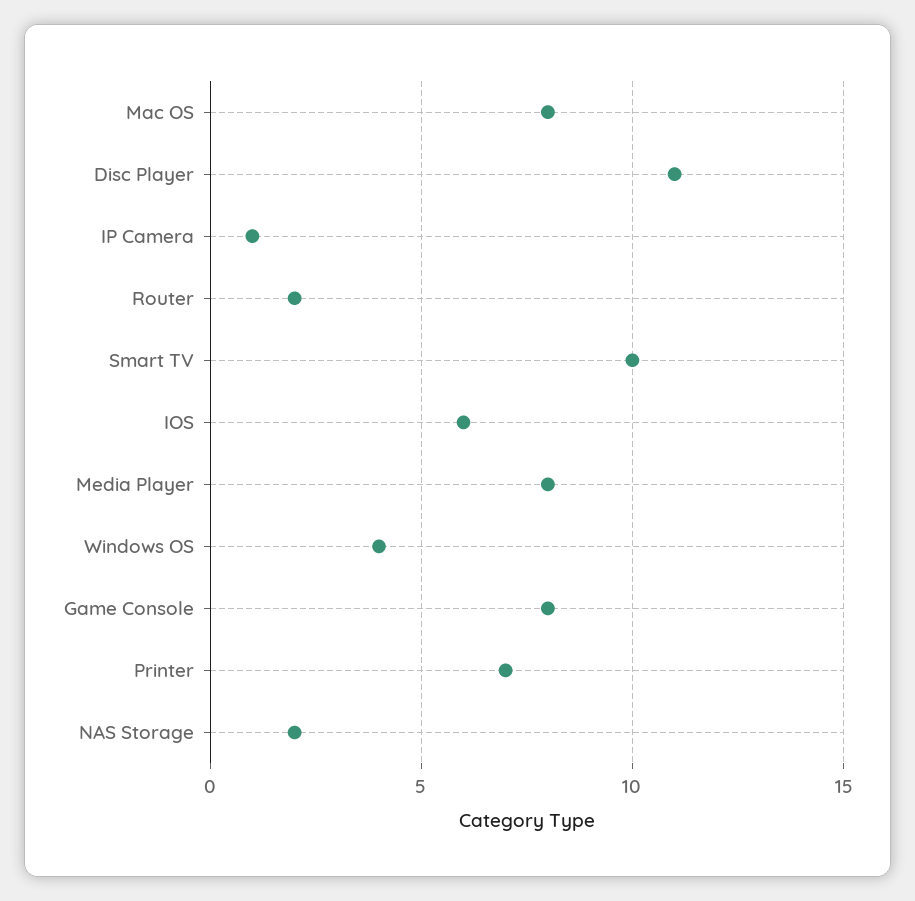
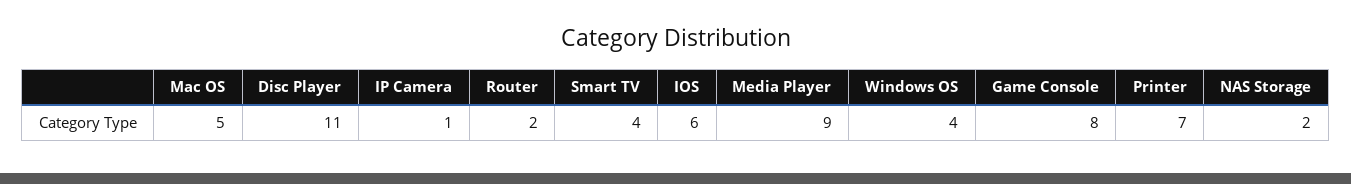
  {
-   "Mac OS": 8,
+   "Mac OS": 5,
    "Disc Player": 11,
    "IP Camera": 1,
    "Router": 2,
-   "Smart TV": 10,
+   "Smart TV": 4,
    "IOS": 6,
-   "Media Player": 8,
+   "Media Player": 9,
    "Windows OS": 4,
    "Game Console": 8,
    "Printer": 7,
    "NAS Storage": 2
  }

